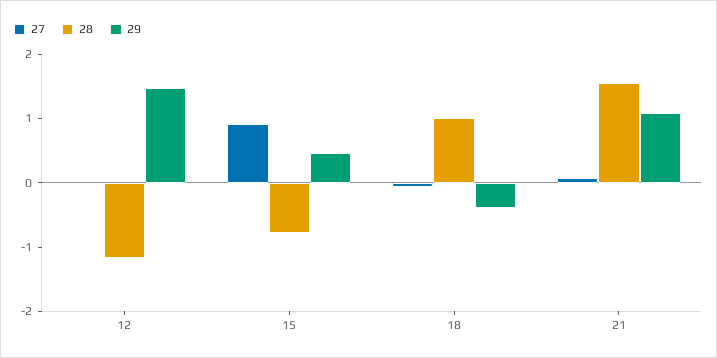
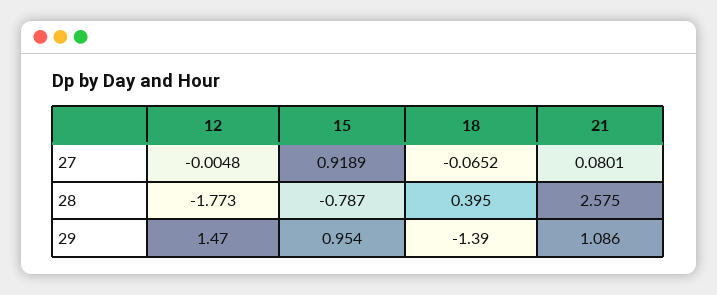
  {
    "27": {
      "12": -0.0048,
      "15": 0.9189,
      "18": -0.0652,
      "21": 0.0801
    },
    "28": {
-     "12": -1.2,
+     "12": -1.773,
      "15": -0.787,
-     "18": 1,
+     "18": 0.395,
-     "21": 1.6
+     "21": 2.575
    },
    "29": {
      "12": 1.47,
-     "15": 0.4,
+     "15": 0.954,
-     "18": -0.4,
+     "18": -1.39,
      "21": 1.086
    }
  }

